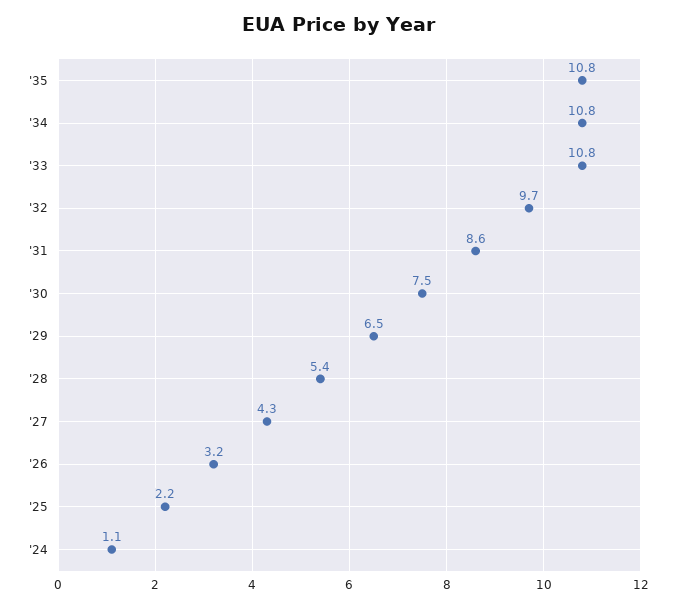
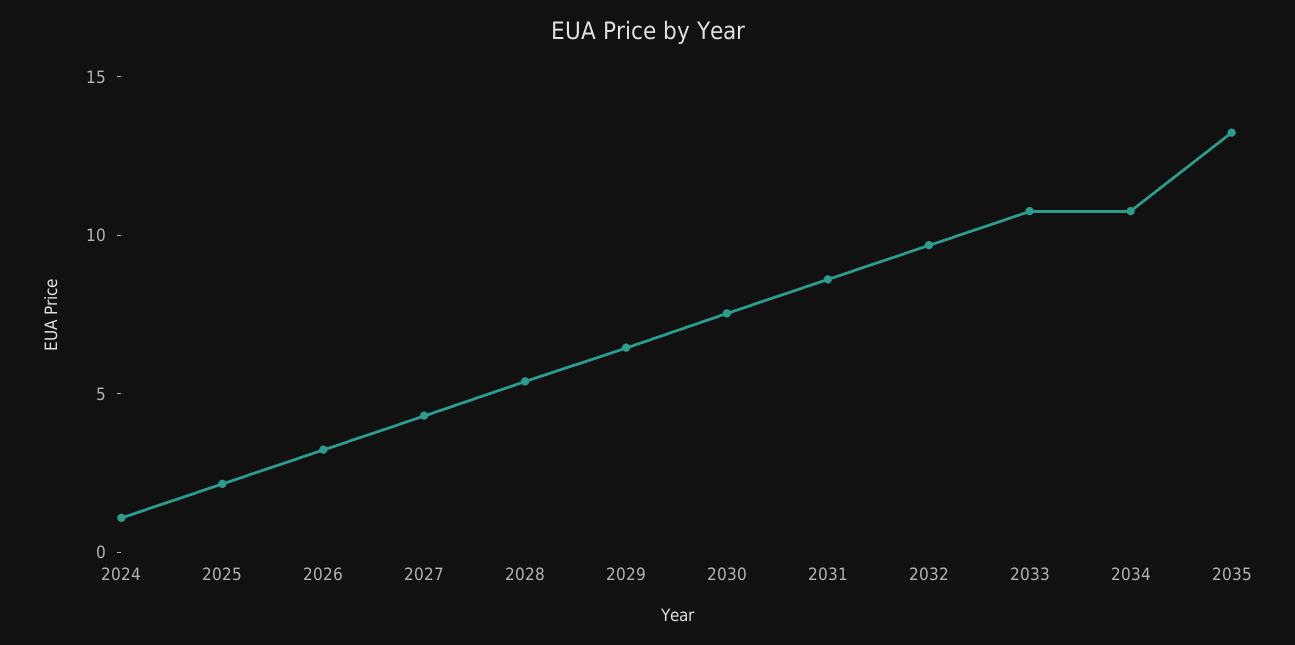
  {
-   "'35": 10.8,
+   "'35": 13,
    "'34": 10.8,
    "'33": 10.8,
    "'32": 9.7,
    "'31": 8.6,
    "'30": 7.5,
    "'29": 6.5,
    "'28": 5.4,
    "'27": 4.3,
    "'26": 3.2,
    "'25": 2.2,
    "'24": 1.1
  }

